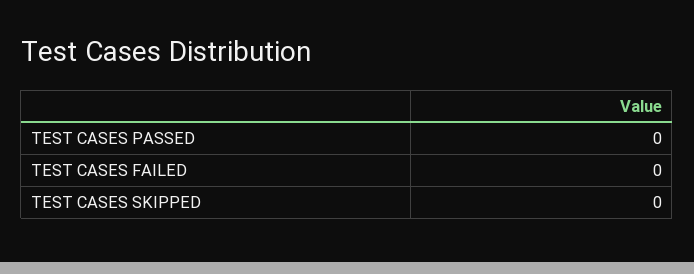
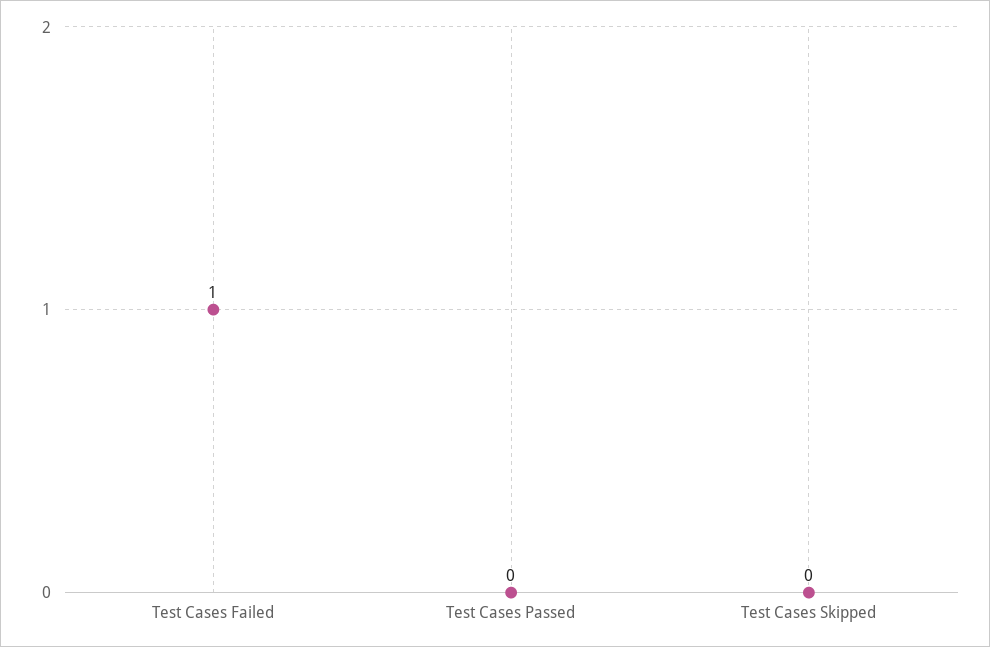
  {
    "TEST CASES PASSED": 0,
-   "TEST CASES FAILED": 0,
+   "TEST CASES FAILED": 1,
    "TEST CASES SKIPPED": 0
  }

